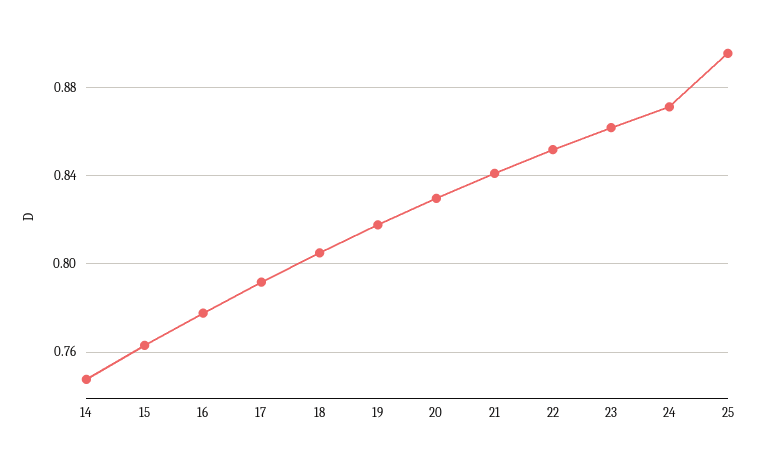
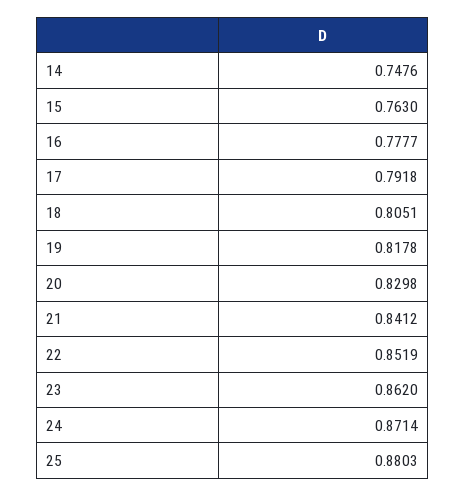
  {
    "14": 0.7476,
    "15": 0.763,
    "16": 0.7777,
    "17": 0.7918,
    "18": 0.8051,
    "19": 0.8178,
    "20": 0.8298,
    "21": 0.8412,
    "22": 0.8519,
    "23": 0.862,
    "24": 0.8714,
-   "25": 0.895
+   "25": 0.8803
  }

